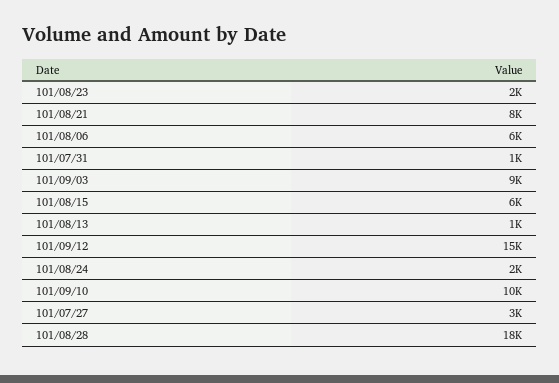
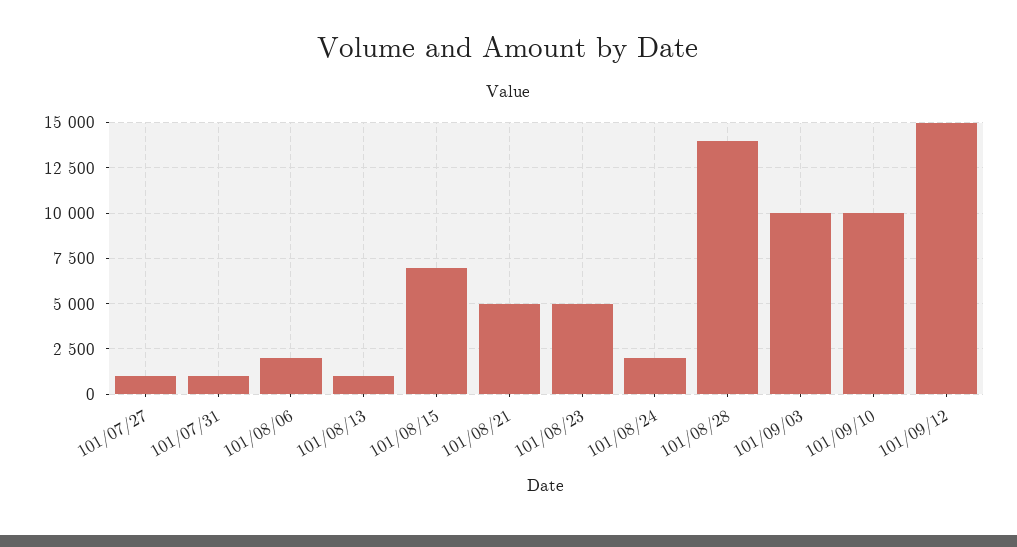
  {
-   "101/08/23": 2000,
+   "101/08/23": 5000,
-   "101/08/21": 8000,
+   "101/08/21": 5000,
-   "101/08/06": 6000,
+   "101/08/06": 2000,
    "101/07/31": 1000,
-   "101/09/03": 9000,
+   "101/09/03": 10000,
-   "101/08/15": 6000,
+   "101/08/15": 7000,
    "101/08/13": 1000,
    "101/09/12": 15000,
    "101/08/24": 2000,
    "101/09/10": 10000,
-   "101/07/27": 3000,
+   "101/07/27": 1000,
-   "101/08/28": 18000
+   "101/08/28": 14000
  }

